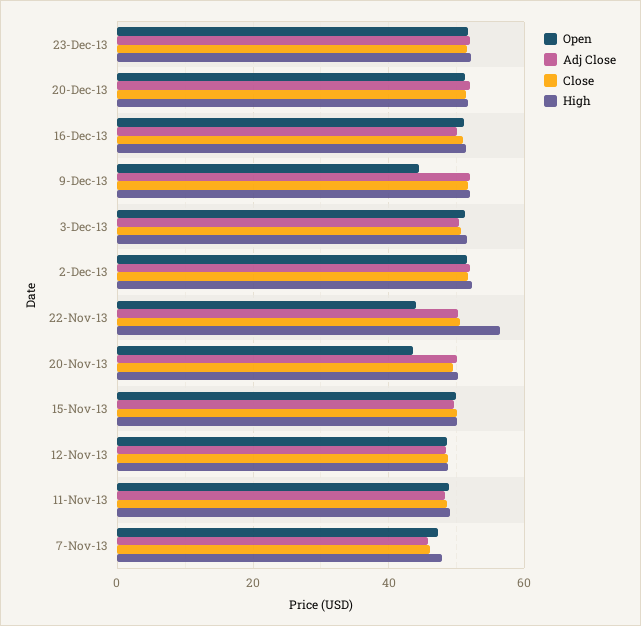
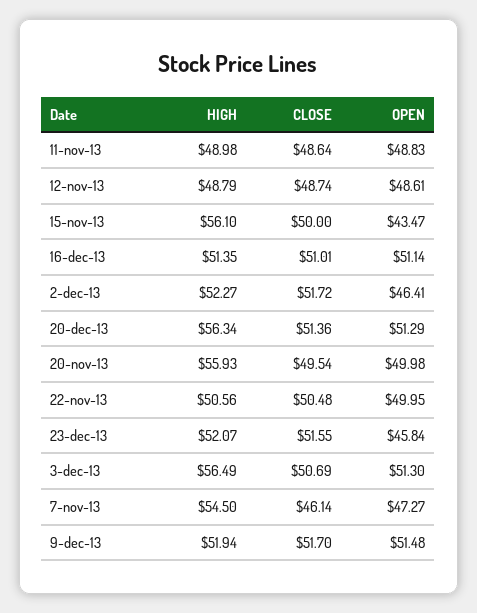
  {
    "Open": {
-     "23-Dec-13": 52,
+     "23-Dec-13": 45.84,
      "20-Dec-13": 51.29,
      "16-Dec-13": 51.14,
-     "9-Dec-13": 44,
+     "9-Dec-13": 51.48,
      "3-Dec-13": 51.3,
-     "2-Dec-13": 52,
+     "2-Dec-13": 46.41,
-     "22-Nov-13": 44,
+     "22-Nov-13": 49.95,
-     "20-Nov-13": 44,
+     "20-Nov-13": 49.98,
-     "15-Nov-13": 50,
+     "15-Nov-13": 43.47,
      "12-Nov-13": 48.61,
      "11-Nov-13": 48.83,
      "7-Nov-13": 47.27
    },
-   "Adj Close": {
-     "23-Dec-13": 52,
-     "20-Dec-13": 52,
-     "16-Dec-13": 50,
-     "9-Dec-13": 52,
-     "3-Dec-13": 50,
-     "2-Dec-13": 52,
-     "22-Nov-13": 50,
-     "20-Nov-13": 50,
-     "15-Nov-13": 50,
-     "12-Nov-13": 48,
-     "11-Nov-13": 48,
-     "7-Nov-13": 46
-   },
    "Close": {
      "23-Dec-13": 51.55,
      "20-Dec-13": 51.36,
      "16-Dec-13": 51.01,
      "9-Dec-13": 51.7,
      "3-Dec-13": 50.69,
      "2-Dec-13": 51.72,
      "22-Nov-13": 50.48,
      "20-Nov-13": 49.54,
      "15-Nov-13": 50,
      "12-Nov-13": 48.74,
      "11-Nov-13": 48.64,
      "7-Nov-13": 46.14
    },
    "High": {
      "23-Dec-13": 52.07,
-     "20-Dec-13": 52,
+     "20-Dec-13": 56.34,
      "16-Dec-13": 51.35,
      "9-Dec-13": 51.94,
-     "3-Dec-13": 52,
+     "3-Dec-13": 56.49,
      "2-Dec-13": 52.27,
-     "22-Nov-13": 56,
+     "22-Nov-13": 50.56,
-     "20-Nov-13": 50,
+     "20-Nov-13": 55.93,
-     "15-Nov-13": 50,
+     "15-Nov-13": 56.1,
      "12-Nov-13": 48.79,
      "11-Nov-13": 48.98,
-     "7-Nov-13": 48
+     "7-Nov-13": 54.5
    }
  }

